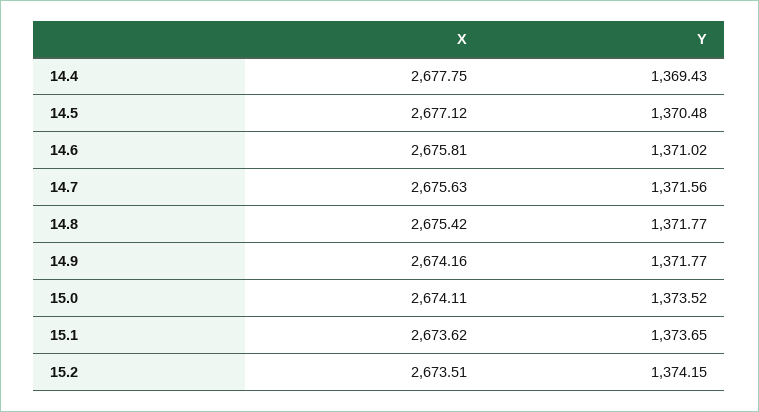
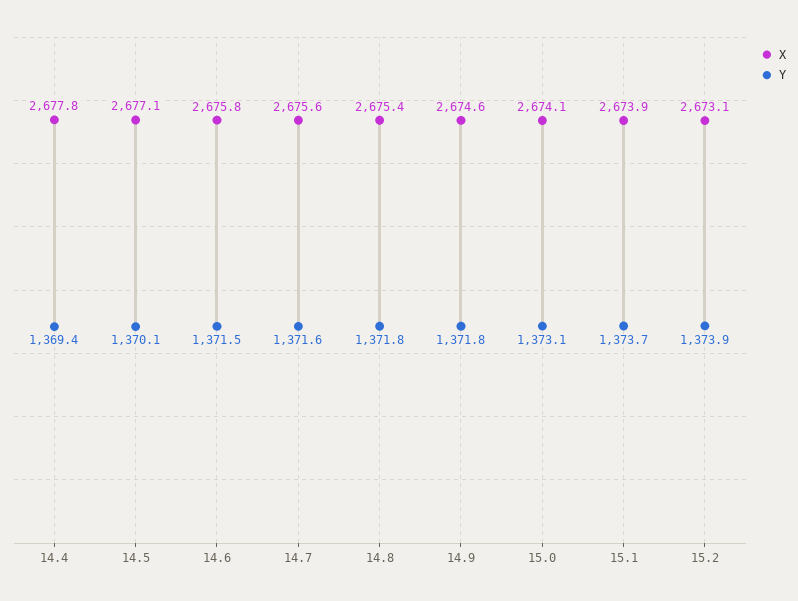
  {
    "X": {
      "14.4": 2677.75,
      "14.5": 2677.12,
      "14.6": 2675.81,
      "14.7": 2675.63,
      "14.8": 2675.42,
-     "14.9": 2674.16,
+     "14.9": 2674.6,
      "15.0": 2674.11,
-     "15.1": 2673.62,
+     "15.1": 2673.9,
-     "15.2": 2673.51
+     "15.2": 2673.1
    },
    "Y": {
      "14.4": 1369.43,
-     "14.5": 1370.48,
+     "14.5": 1370.1,
-     "14.6": 1371.02,
+     "14.6": 1371.5,
      "14.7": 1371.56,
      "14.8": 1371.77,
      "14.9": 1371.77,
-     "15.0": 1373.52,
+     "15.0": 1373.1,
      "15.1": 1373.65,
-     "15.2": 1374.15
+     "15.2": 1373.9
    }
  }

